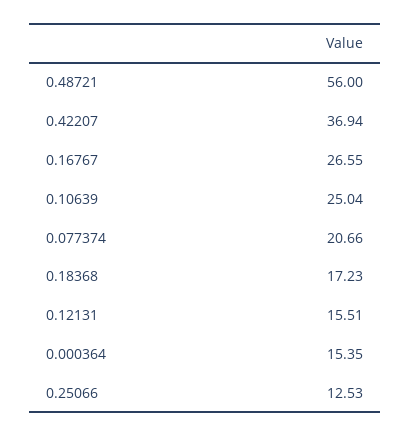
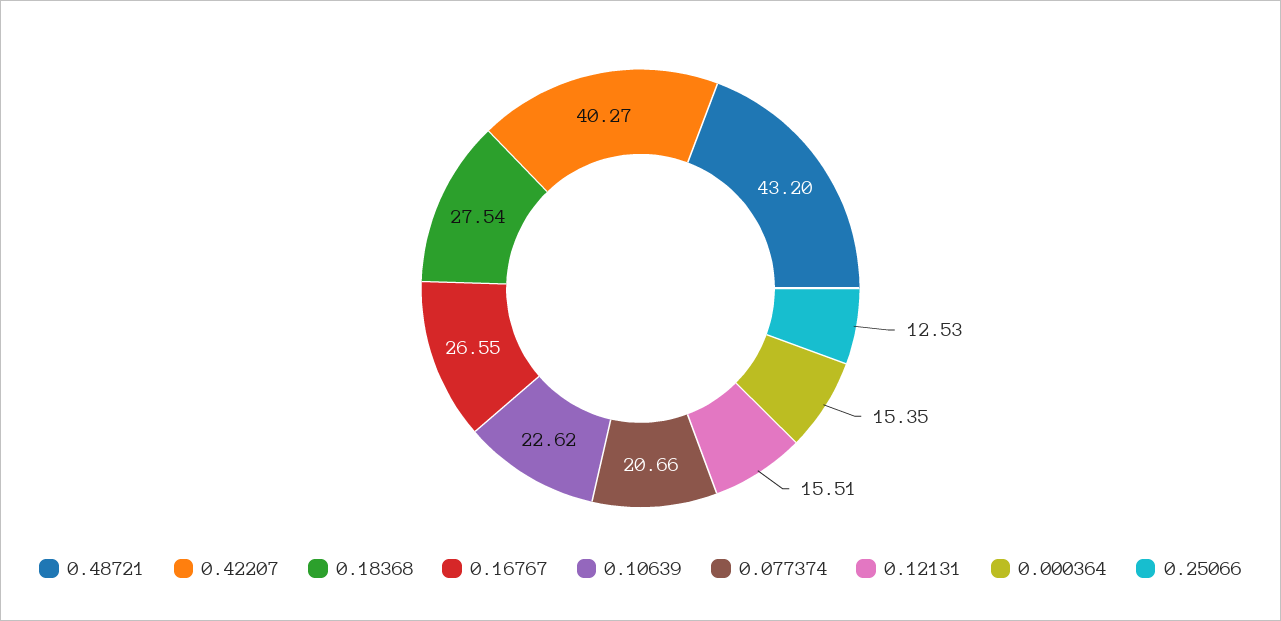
  {
-   "0.48721": 56,
+   "0.48721": 43.2,
-   "0.42207": 36.94,
+   "0.42207": 40.27,
    "0.16767": 26.55,
-   "0.10639": 25.04,
+   "0.10639": 22.62,
    "0.077374": 20.66,
-   "0.18368": 17.23,
+   "0.18368": 27.54,
    "0.12131": 15.51,
    "0.000364": 15.35,
    "0.25066": 12.53
  }

